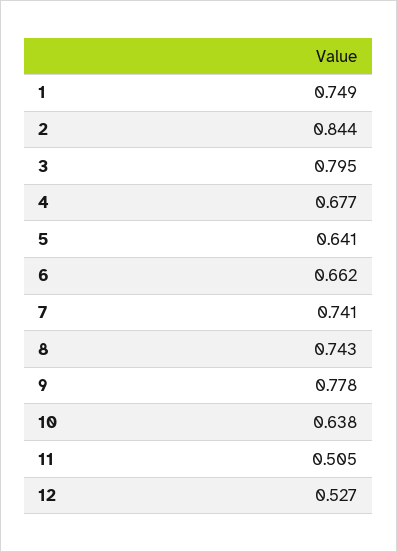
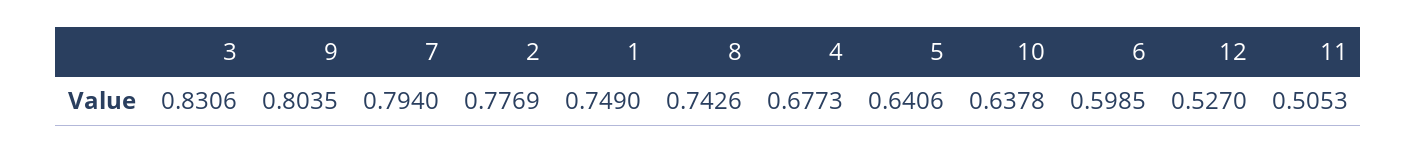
  {
    "1": 0.749,
-   "2": 0.844,
+   "2": 0.7769,
-   "3": 0.795,
+   "3": 0.8306,
    "4": 0.6773,
    "5": 0.6406,
-   "6": 0.662,
+   "6": 0.5985,
-   "7": 0.741,
+   "7": 0.794,
    "8": 0.7426,
-   "9": 0.778,
+   "9": 0.8035,
    "10": 0.6378,
    "11": 0.5053,
    "12": 0.527
  }

